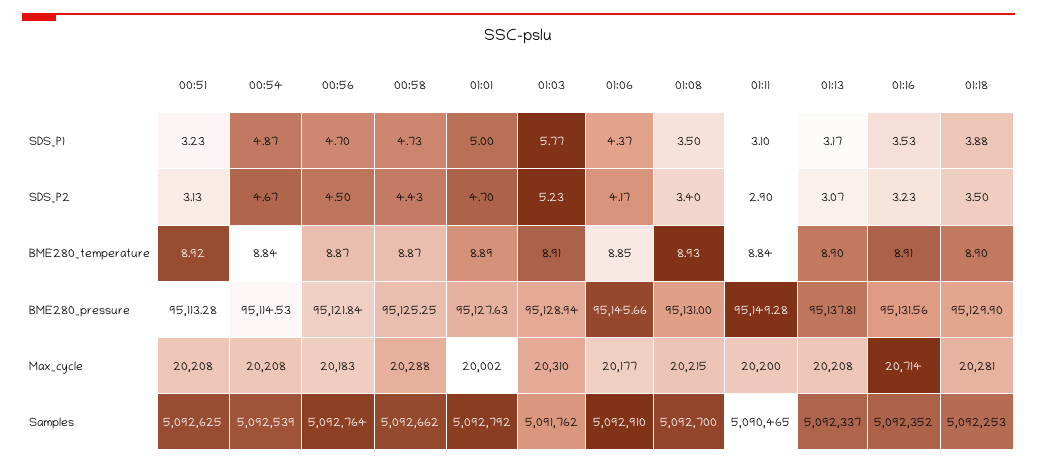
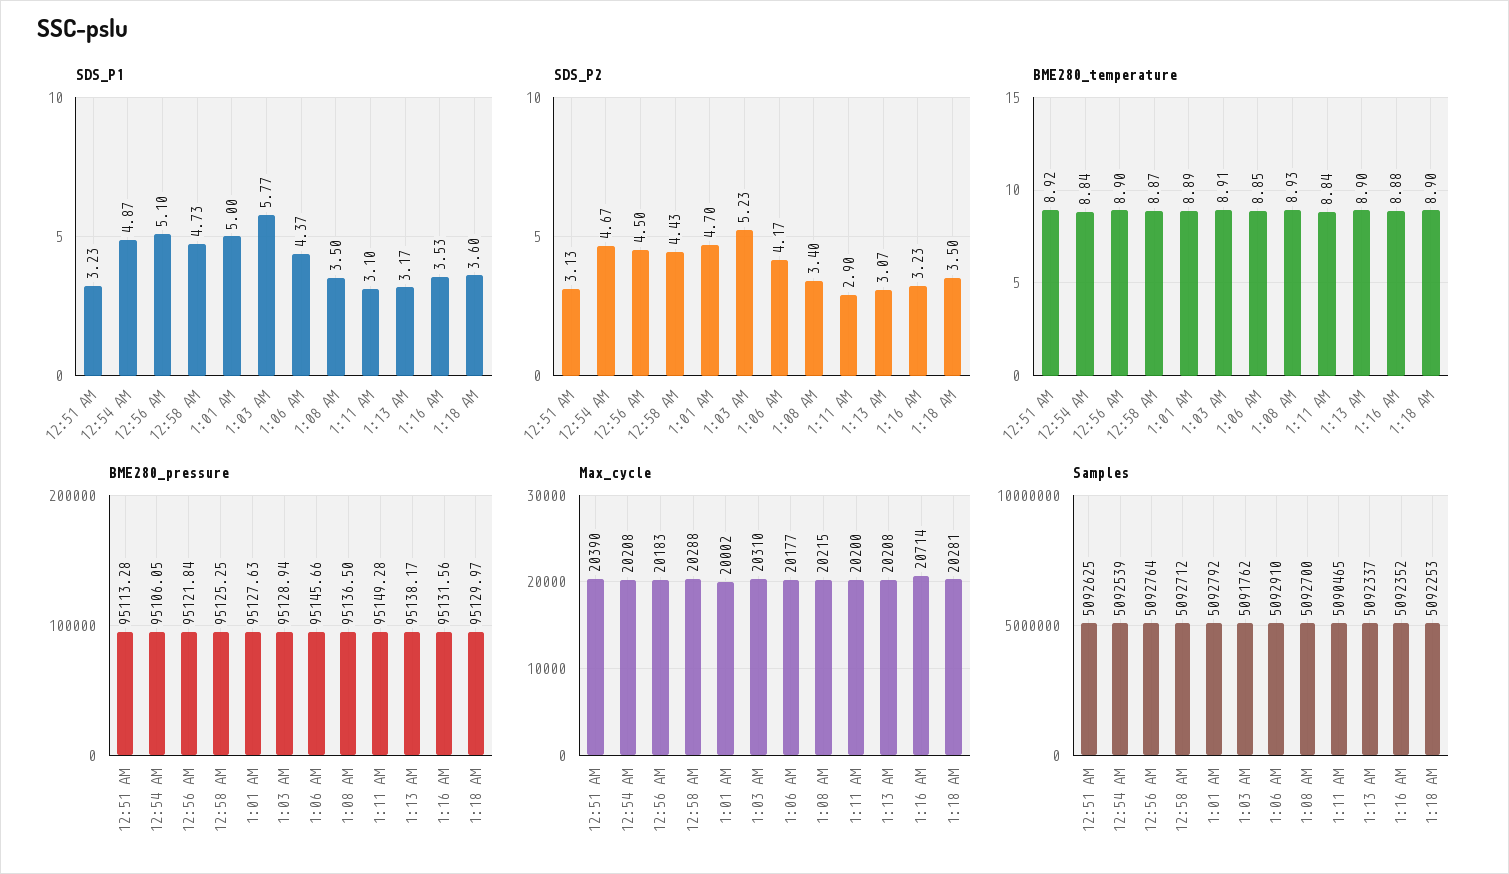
  {
    "SDS_P1": {
      "00:51": 3.23,
      "00:54": 4.87,
-     "00:56": 4.7,
+     "00:56": 5.1,
      "00:58": 4.73,
      "01:01": 5,
      "01:03": 5.77,
      "01:06": 4.37,
      "01:08": 3.5,
      "01:11": 3.1,
      "01:13": 3.17,
      "01:16": 3.53,
-     "01:18": 3.88
+     "01:18": 3.6
    },
    "SDS_P2": {
      "00:51": 3.13,
      "00:54": 4.67,
      "00:56": 4.5,
      "00:58": 4.43,
      "01:01": 4.7,
      "01:03": 5.23,
      "01:06": 4.17,
      "01:08": 3.4,
      "01:11": 2.9,
      "01:13": 3.07,
      "01:16": 3.23,
      "01:18": 3.5
    },
    "BME280_temperature": {
      "00:51": 8.92,
      "00:54": 8.84,
-     "00:56": 8.87,
+     "00:56": 8.9,
      "00:58": 8.87,
      "01:01": 8.89,
      "01:03": 8.91,
      "01:06": 8.85,
      "01:08": 8.93,
      "01:11": 8.84,
      "01:13": 8.9,
-     "01:16": 8.91,
+     "01:16": 8.88,
      "01:18": 8.9
    },
    "BME280_pressure": {
      "00:51": 95113.28,
-     "00:54": 95114.53,
+     "00:54": 95106.05,
      "00:56": 95121.84,
      "00:58": 95125.25,
      "01:01": 95127.63,
      "01:03": 95128.94,
      "01:06": 95145.66,
-     "01:08": 95131,
+     "01:08": 95136.5,
      "01:11": 95149.28,
-     "01:13": 95137.81,
+     "01:13": 95138.17,
      "01:16": 95131.56,
-     "01:18": 95129.9
+     "01:18": 95129.97
    },
    "Max_cycle": {
-     "00:51": 20208,
+     "00:51": 20390,
      "00:54": 20208,
      "00:56": 20183,
      "00:58": 20288,
      "01:01": 20002,
      "01:03": 20310,
      "01:06": 20177,
      "01:08": 20215,
      "01:11": 20200,
      "01:13": 20208,
      "01:16": 20714,
      "01:18": 20281
    },
    "Samples": {
      "00:51": 5092625,
      "00:54": 5092539,
      "00:56": 5092764,
-     "00:58": 5092662,
+     "00:58": 5092712,
      "01:01": 5092792,
      "01:03": 5091762,
      "01:06": 5092910,
      "01:08": 5092700,
      "01:11": 5090465,
      "01:13": 5092337,
      "01:16": 5092352,
      "01:18": 5092253
    }
  }

